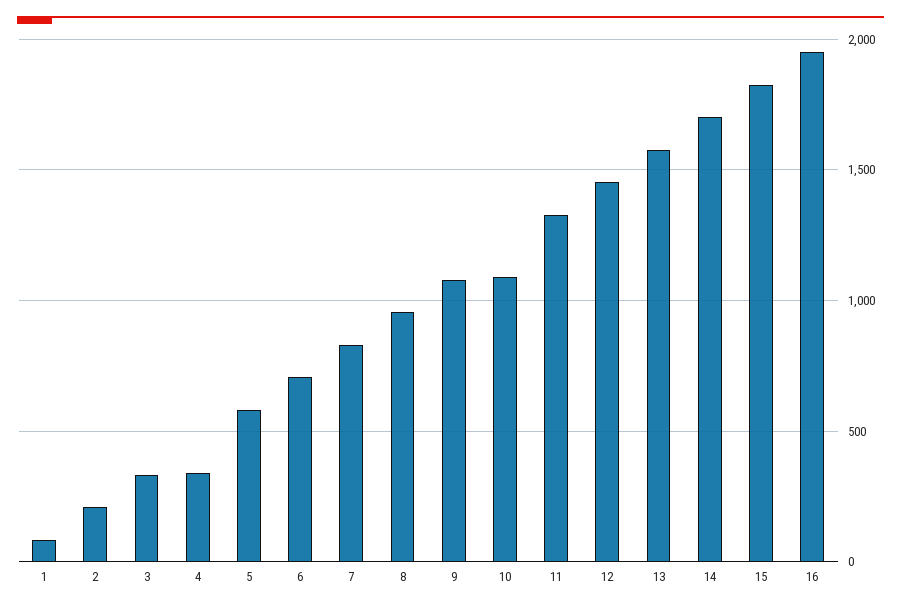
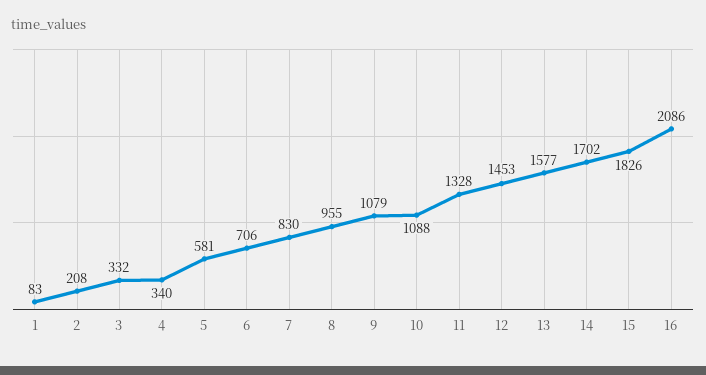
  {
    "1": 83,
    "2": 208,
    "3": 332,
    "4": 340,
    "5": 581,
    "6": 706,
    "7": 830,
    "8": 955,
    "9": 1079,
    "10": 1088,
    "11": 1328,
    "12": 1453,
    "13": 1577,
    "14": 1702,
    "15": 1826,
-   "16": 1950
+   "16": 2086
  }

